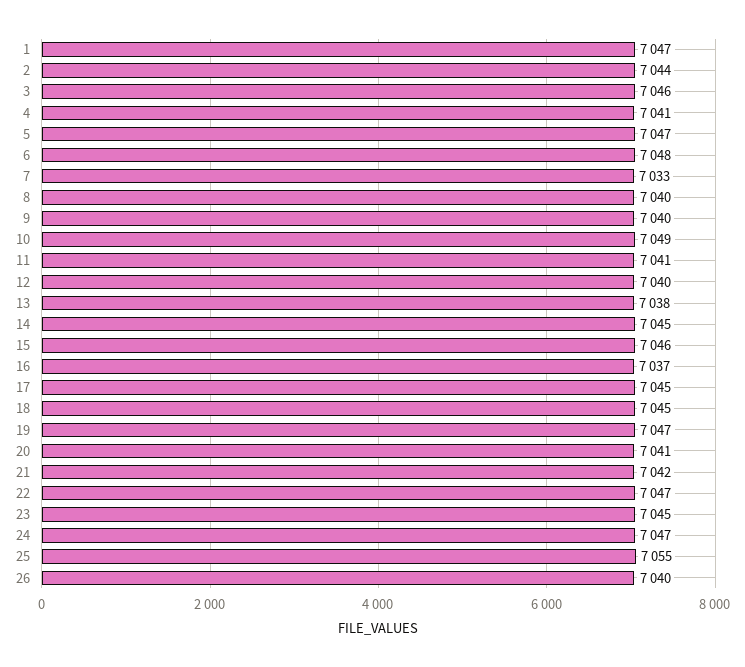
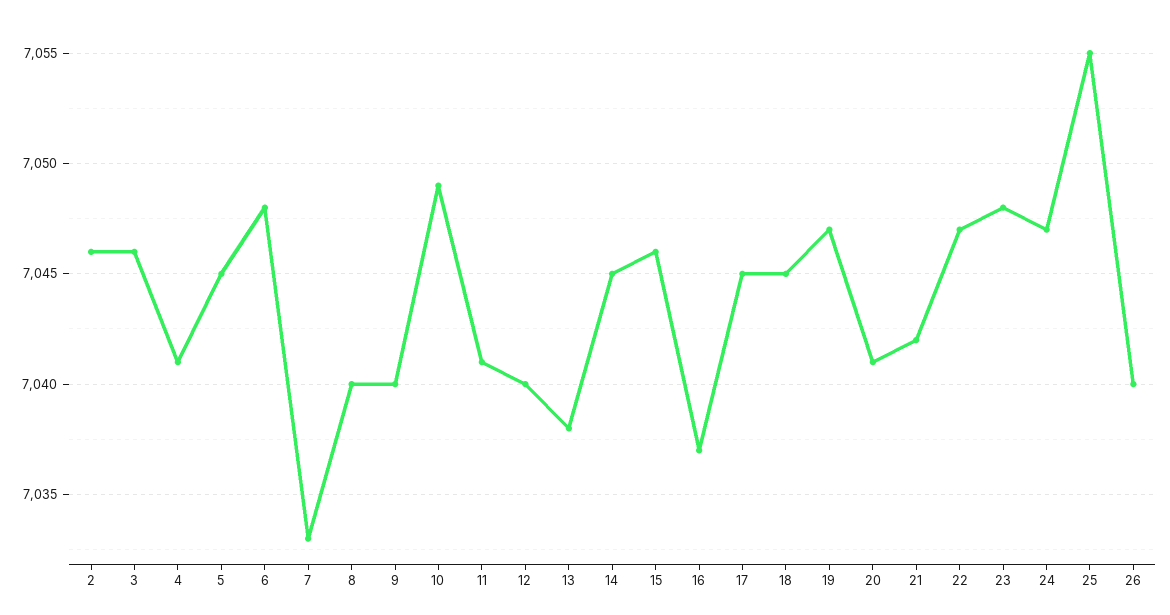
  {
-   "1": 7047,
-   "2": 7044,
+   "2": 7046,
    "3": 7046,
    "4": 7041,
-   "5": 7047,
+   "5": 7045,
    "6": 7048,
    "7": 7033,
    "8": 7040,
    "9": 7040,
    "10": 7049,
    "11": 7041,
    "12": 7040,
    "13": 7038,
    "14": 7045,
    "15": 7046,
    "16": 7037,
    "17": 7045,
    "18": 7045,
    "19": 7047,
    "20": 7041,
    "21": 7042,
    "22": 7047,
-   "23": 7045,
+   "23": 7048,
    "24": 7047,
    "25": 7055,
    "26": 7040
  }

